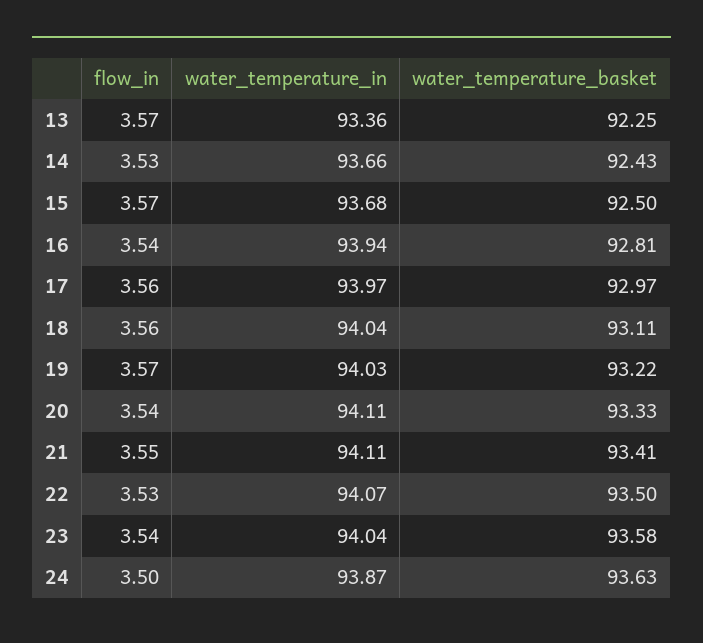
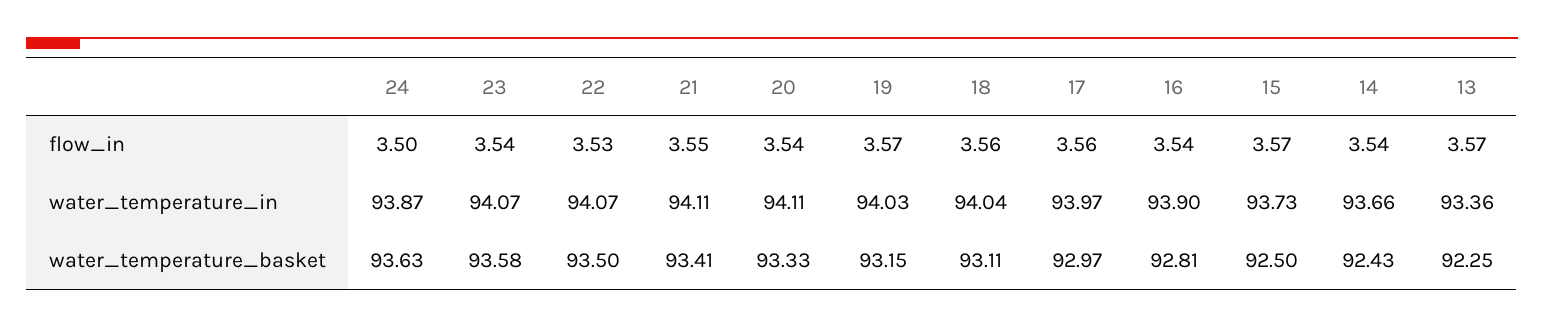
  {
    "flow_in": {
      "13": 3.57,
-     "14": 3.53,
+     "14": 3.54,
      "15": 3.57,
      "16": 3.54,
      "17": 3.56,
      "18": 3.56,
      "19": 3.57,
      "20": 3.54,
      "21": 3.55,
      "22": 3.53,
      "23": 3.54,
      "24": 3.5
    },
    "water_temperature_in": {
      "13": 93.36,
      "14": 93.66,
-     "15": 93.68,
+     "15": 93.73,
-     "16": 93.94,
+     "16": 93.9,
      "17": 93.97,
      "18": 94.04,
      "19": 94.03,
      "20": 94.11,
      "21": 94.11,
      "22": 94.07,
-     "23": 94.04,
+     "23": 94.07,
      "24": 93.87
    },
    "water_temperature_basket": {
      "13": 92.25,
      "14": 92.43,
      "15": 92.5,
      "16": 92.81,
      "17": 92.97,
      "18": 93.11,
-     "19": 93.22,
+     "19": 93.15,
      "20": 93.33,
      "21": 93.41,
      "22": 93.5,
      "23": 93.58,
      "24": 93.63
    }
  }

